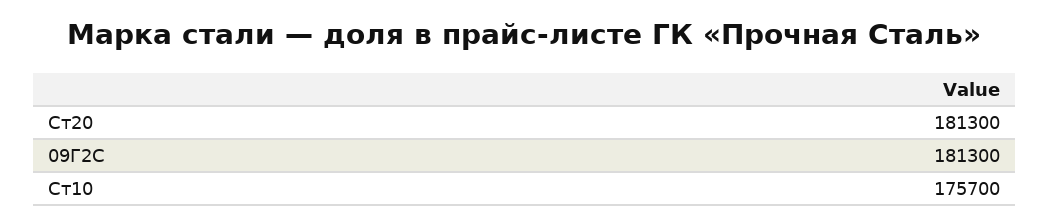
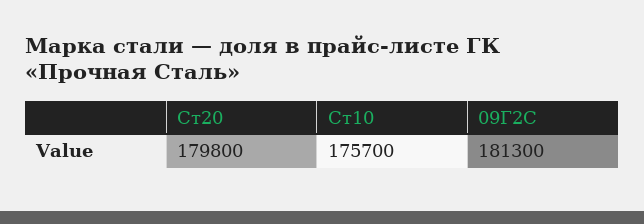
  {
-   "Ст20": 181300,
+   "Ст20": 179800,
    "09Г2С": 181300,
    "Ст10": 175700
  }

